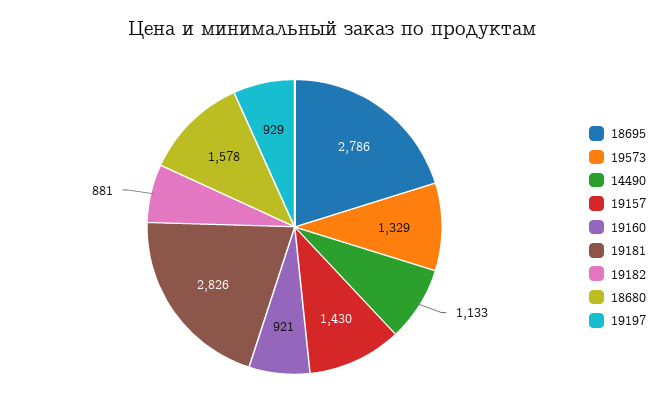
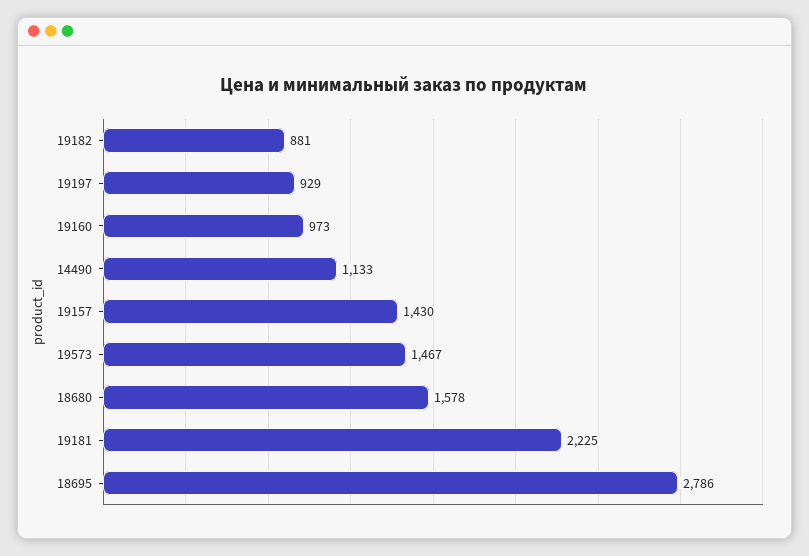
  {
    "18695": 2786,
-   "19573": 1329,
+   "19573": 1467,
    "14490": 1133,
    "19157": 1430,
-   "19160": 921,
+   "19160": 973,
-   "19181": 2826,
+   "19181": 2225,
    "19182": 881,
    "18680": 1578,
    "19197": 929
  }

